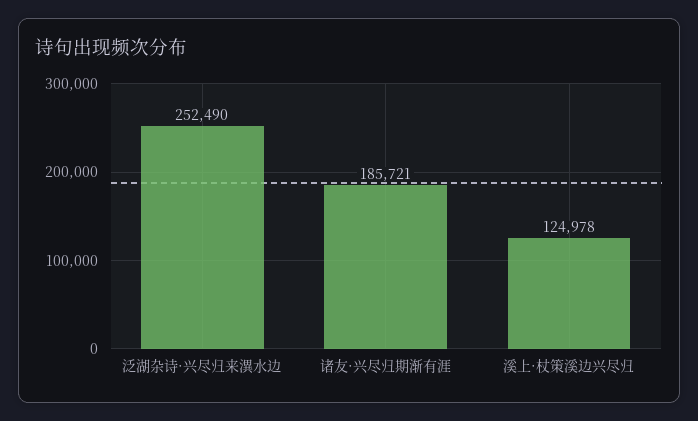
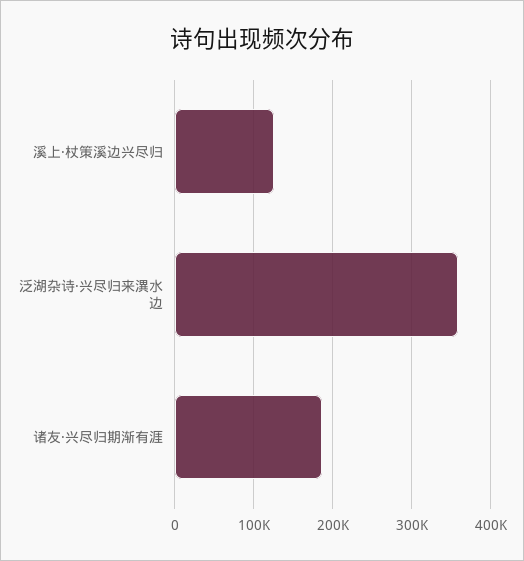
  {
-   "泛湖杂诗·兴尽归来潩水边": 252490,
+   "泛湖杂诗·兴尽归来潩水边": 360000,
    "诸友·兴尽归期渐有涯": 185721,
    "溪上·杖策溪边兴尽归": 124978
  }

